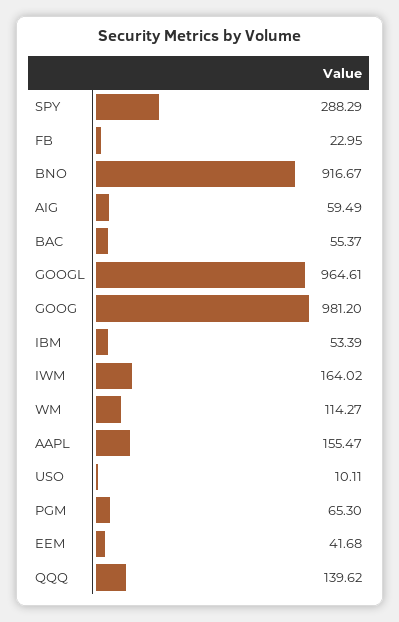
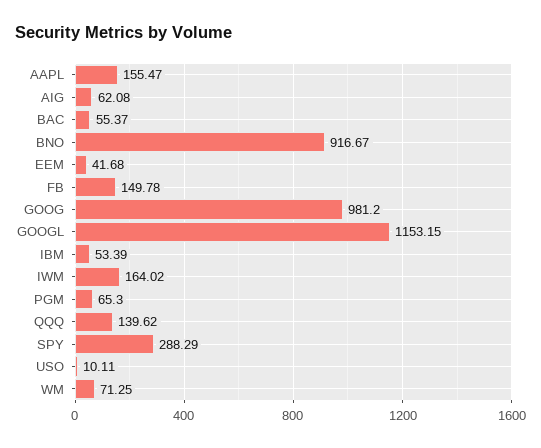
  {
    "SPY": 288.29,
-   "FB": 22.95,
+   "FB": 149.78,
    "BNO": 916.67,
-   "AIG": 59.49,
+   "AIG": 62.08,
    "BAC": 55.37,
-   "GOOGL": 964.61,
+   "GOOGL": 1153.15,
    "GOOG": 981.2,
    "IBM": 53.39,
    "IWM": 164.02,
-   "WM": 114.27,
+   "WM": 71.25,
    "AAPL": 155.47,
    "USO": 10.11,
    "PGM": 65.3,
    "EEM": 41.68,
    "QQQ": 139.62
  }

